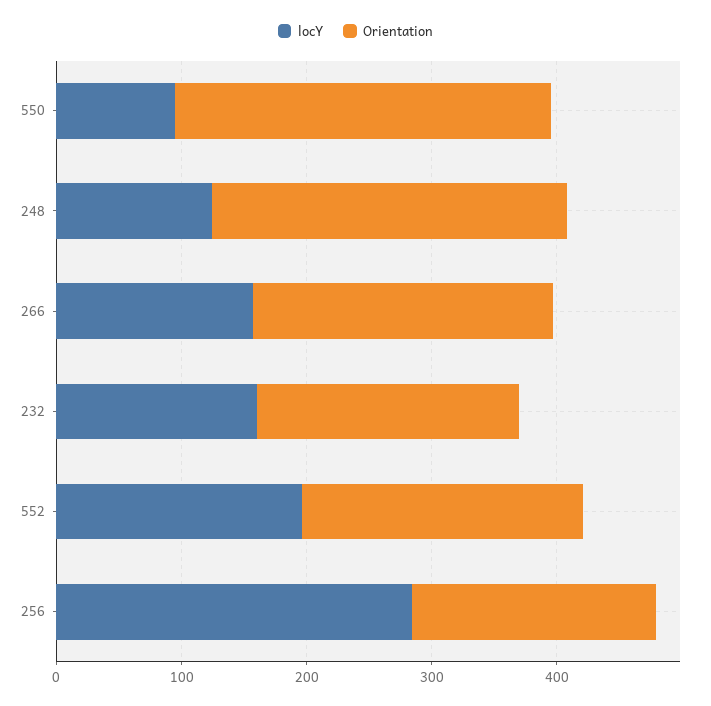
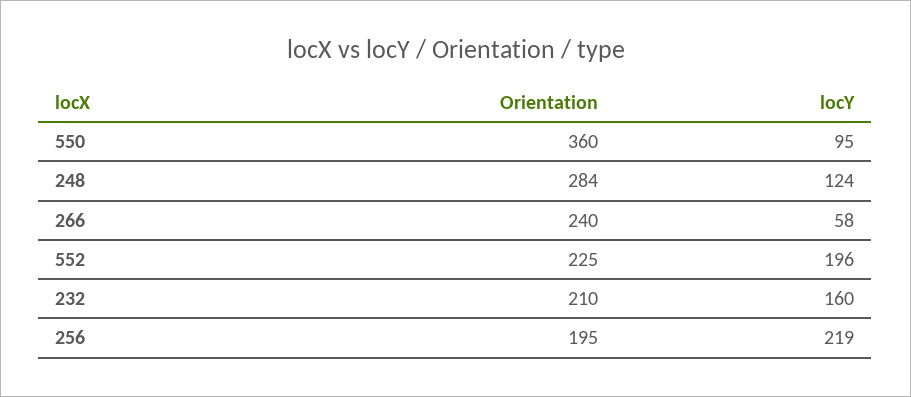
  {
    "locY": {
      "550": 95,
      "248": 124,
-     "266": 160,
+     "266": 58,
      "232": 160,
      "552": 196,
-     "256": 280
+     "256": 219
    },
    "Orientation": {
-     "550": 300,
+     "550": 360,
      "248": 284,
      "266": 240,
      "232": 210,
      "552": 225,
      "256": 195
    }
  }

